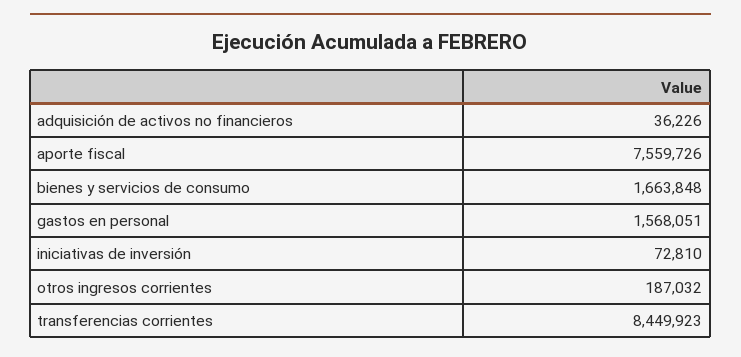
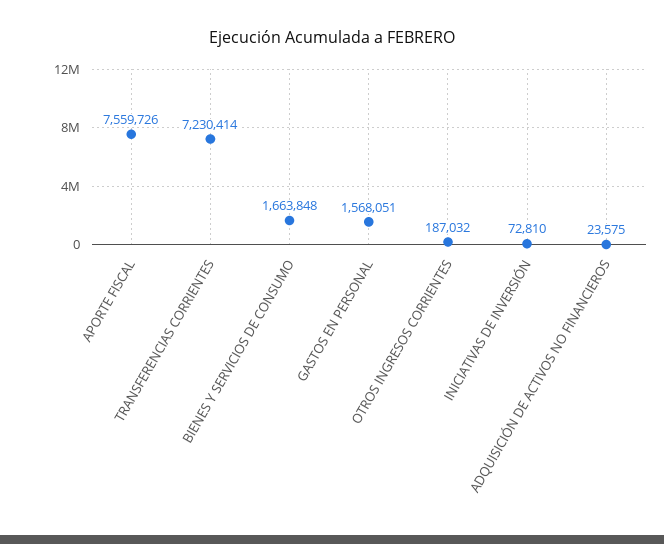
  {
-   "adquisición de activos no financieros": 36226,
+   "adquisición de activos no financieros": 23575,
    "aporte fiscal": 7559726,
    "bienes y servicios de consumo": 1663848,
    "gastos en personal": 1568051,
    "iniciativas de inversión": 72810,
    "otros ingresos corrientes": 187032,
-   "transferencias corrientes": 8449923
+   "transferencias corrientes": 7230414
  }

